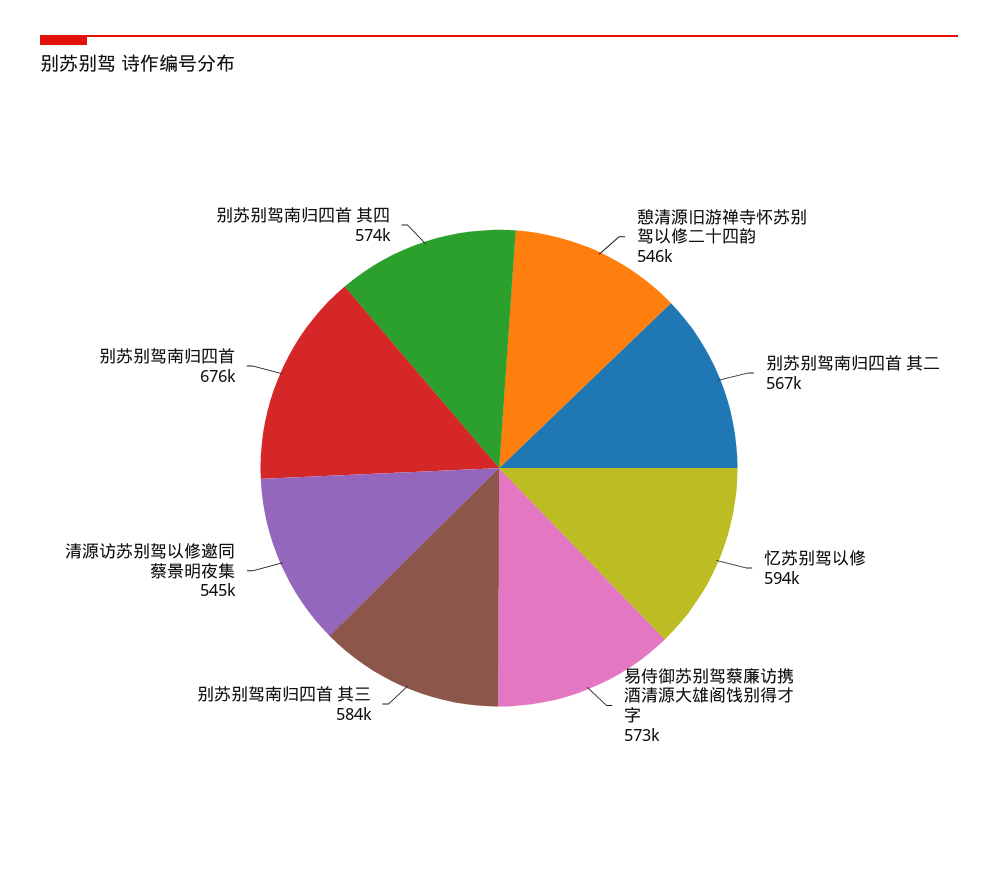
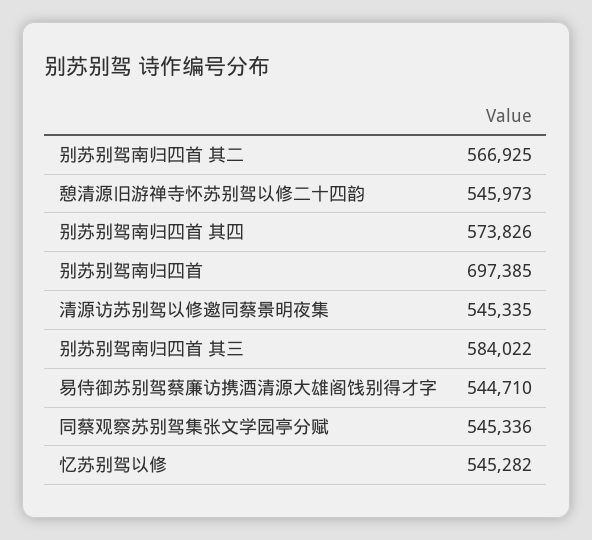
  {
    "憩清源旧游禅寺怀苏别驾以修二十四韵": 545973,
    "别苏别驾南归四首 其二": 566925,
-   "忆苏别驾以修": 594000,
+   "忆苏别驾以修": 545282,
-   "易侍御苏别驾蔡廉访携酒清源大雄阁饯别得才字": 573000,
+   "易侍御苏别驾蔡廉访携酒清源大雄阁饯别得才字": 544710,
    "别苏别驾南归四首 其三": 584022,
    "清源访苏别驾以修邀同蔡景明夜集": 545335,
-   "别苏别驾南归四首": 676000,
+   "别苏别驾南归四首": 697385,
-   "别苏别驾南归四首 其四": 573826
+   "别苏别驾南归四首 其四": 573826,
+   "同蔡观察苏别驾集张文学园亭分赋": 545336
  }

